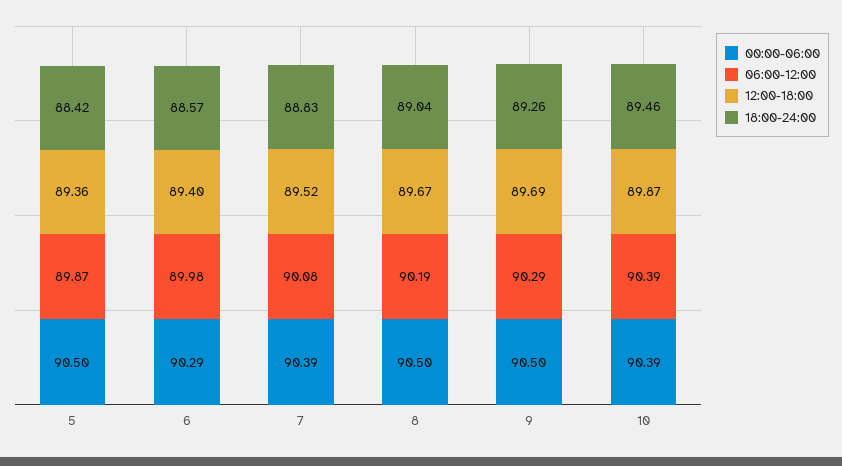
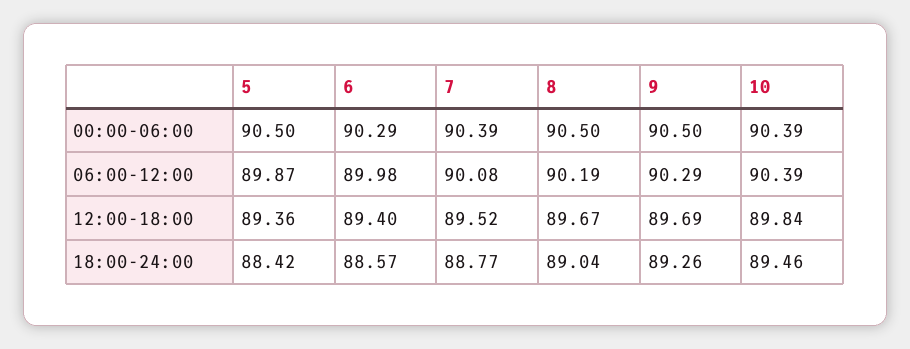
  {
    "00:00-06:00": {
      "5": 90.5,
      "6": 90.29,
      "7": 90.39,
      "8": 90.5,
      "9": 90.5,
      "10": 90.39
    },
    "06:00-12:00": {
      "5": 89.87,
      "6": 89.98,
      "7": 90.08,
      "8": 90.19,
      "9": 90.29,
      "10": 90.39
    },
    "12:00-18:00": {
      "5": 89.36,
      "6": 89.4,
      "7": 89.52,
      "8": 89.67,
      "9": 89.69,
-     "10": 89.87
+     "10": 89.84
    },
    "18:00-24:00": {
      "5": 88.42,
      "6": 88.57,
-     "7": 88.83,
+     "7": 88.77,
      "8": 89.04,
      "9": 89.26,
      "10": 89.46
    }
  }

